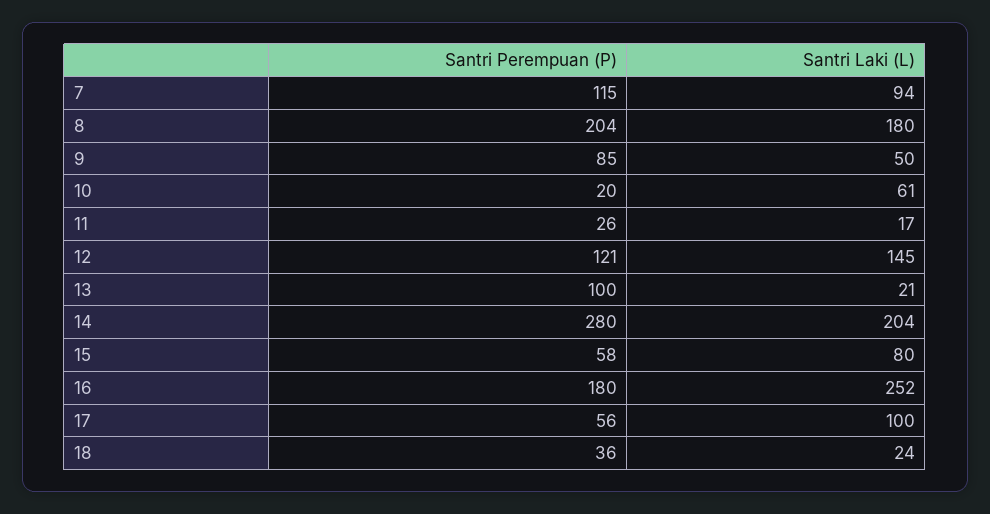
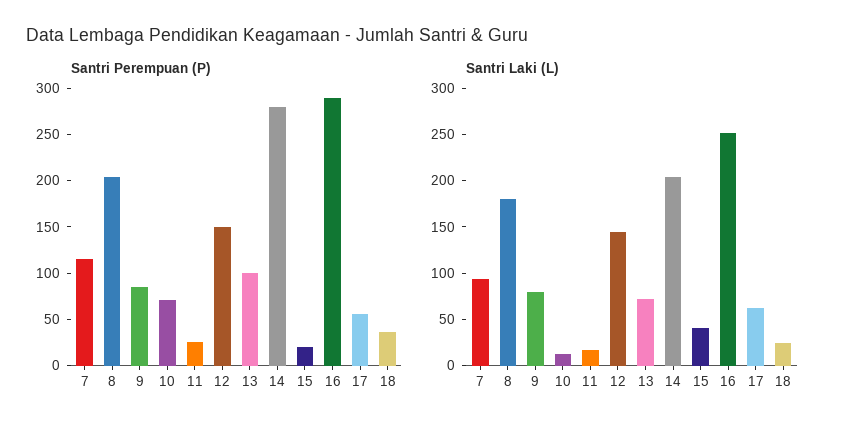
  {
    "Santri Perempuan (P)": {
      "7": 115,
      "8": 204,
      "9": 85,
-     "10": 20,
+     "10": 70,
      "11": 26,
-     "12": 121,
+     "12": 150,
      "13": 100,
      "14": 280,
-     "15": 58,
+     "15": 20,
-     "16": 180,
+     "16": 290,
      "17": 56,
      "18": 36
    },
    "Santri Laki (L)": {
      "7": 94,
      "8": 180,
-     "9": 50,
+     "9": 80,
-     "10": 61,
+     "10": 10,
      "11": 17,
      "12": 145,
-     "13": 21,
+     "13": 70,
      "14": 204,
-     "15": 80,
+     "15": 40,
      "16": 252,
-     "17": 100,
+     "17": 60,
      "18": 24
    }
  }

